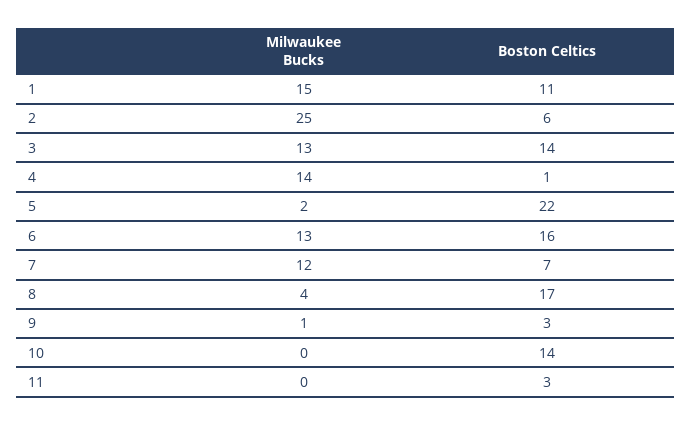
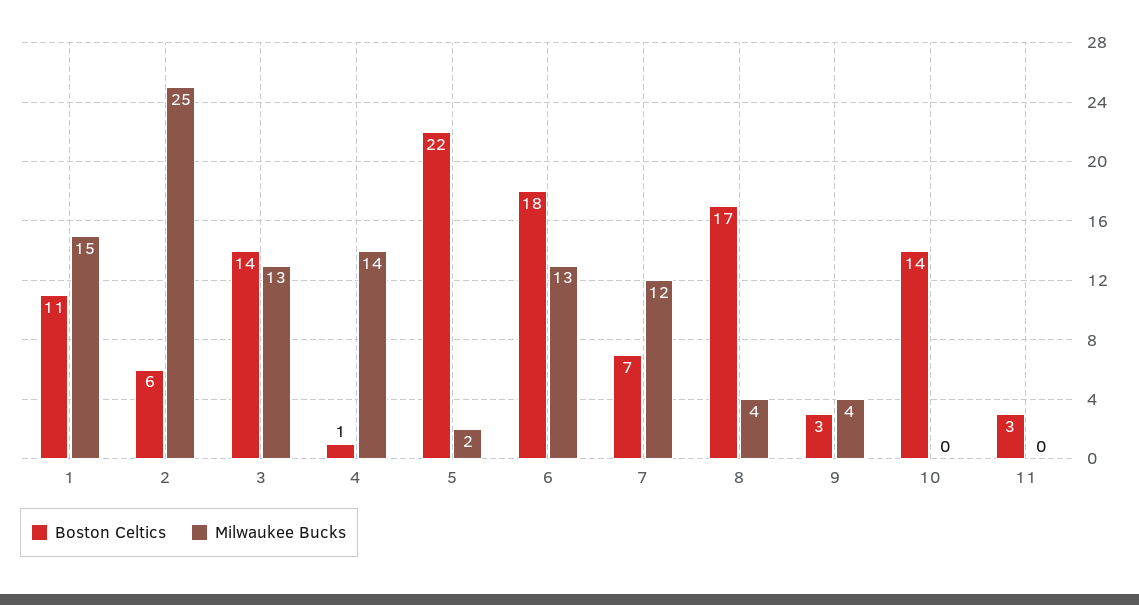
  {
    "Milwaukee Bucks": {
      "1": 15,
      "2": 25,
      "3": 13,
      "4": 14,
      "5": 2,
      "6": 13,
      "7": 12,
      "8": 4,
-     "9": 1,
+     "9": 4,
      "10": 0,
      "11": 0
    },
    "Boston Celtics": {
      "1": 11,
      "2": 6,
      "3": 14,
      "4": 1,
      "5": 22,
-     "6": 16,
+     "6": 18,
      "7": 7,
      "8": 17,
      "9": 3,
      "10": 14,
      "11": 3
    }
  }

